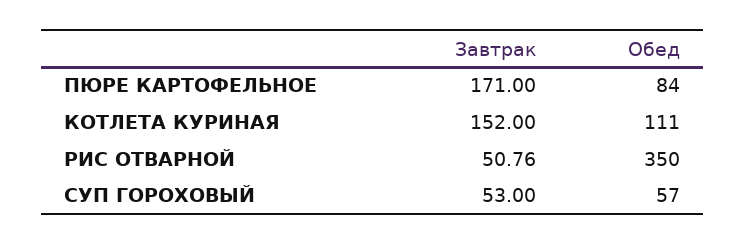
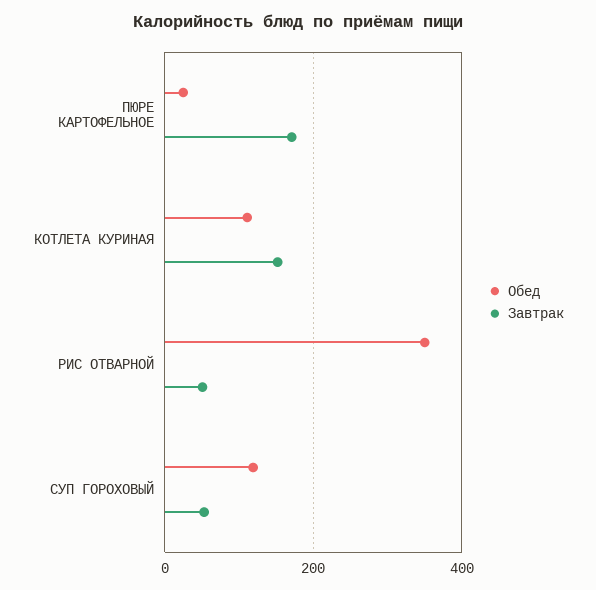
  {
    "Завтрак": {
      "ПЮРЕ КАРТОФЕЛЬНОЕ": 171,
      "КОТЛЕТА КУРИНАЯ": 152,
      "РИС ОТВАРНОЙ": 50.76,
      "СУП ГОРОХОВЫЙ": 53
    },
    "Обед": {
-     "ПЮРЕ КАРТОФЕЛЬНОЕ": 84,
+     "ПЮРЕ КАРТОФЕЛЬНОЕ": 20,
      "КОТЛЕТА КУРИНАЯ": 111,
      "РИС ОТВАРНОЙ": 350,
-     "СУП ГОРОХОВЫЙ": 57
+     "СУП ГОРОХОВЫЙ": 120
    }
  }

